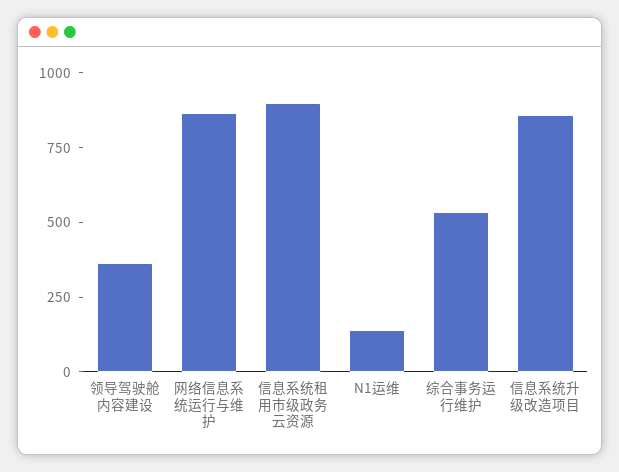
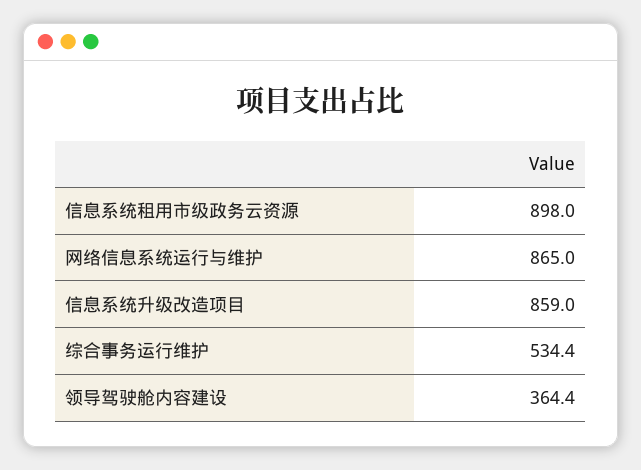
  {
    "领导驾驶舱内容建设": 364.4,
    "网络信息系统运行与维护": 865,
    "信息系统租用市级政务云资源": 898,
-   "N1运维": 150,
    "综合事务运行维护": 534.4,
    "信息系统升级改造项目": 859
  }

